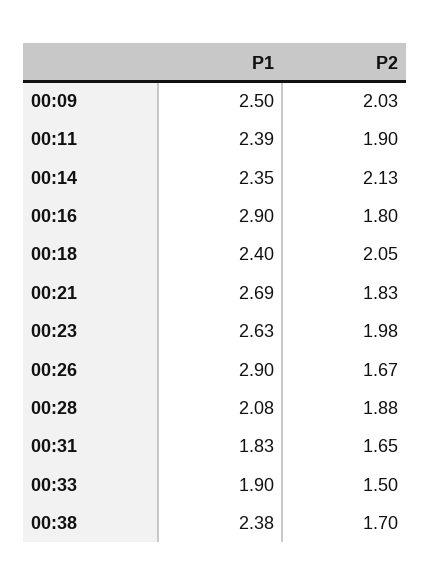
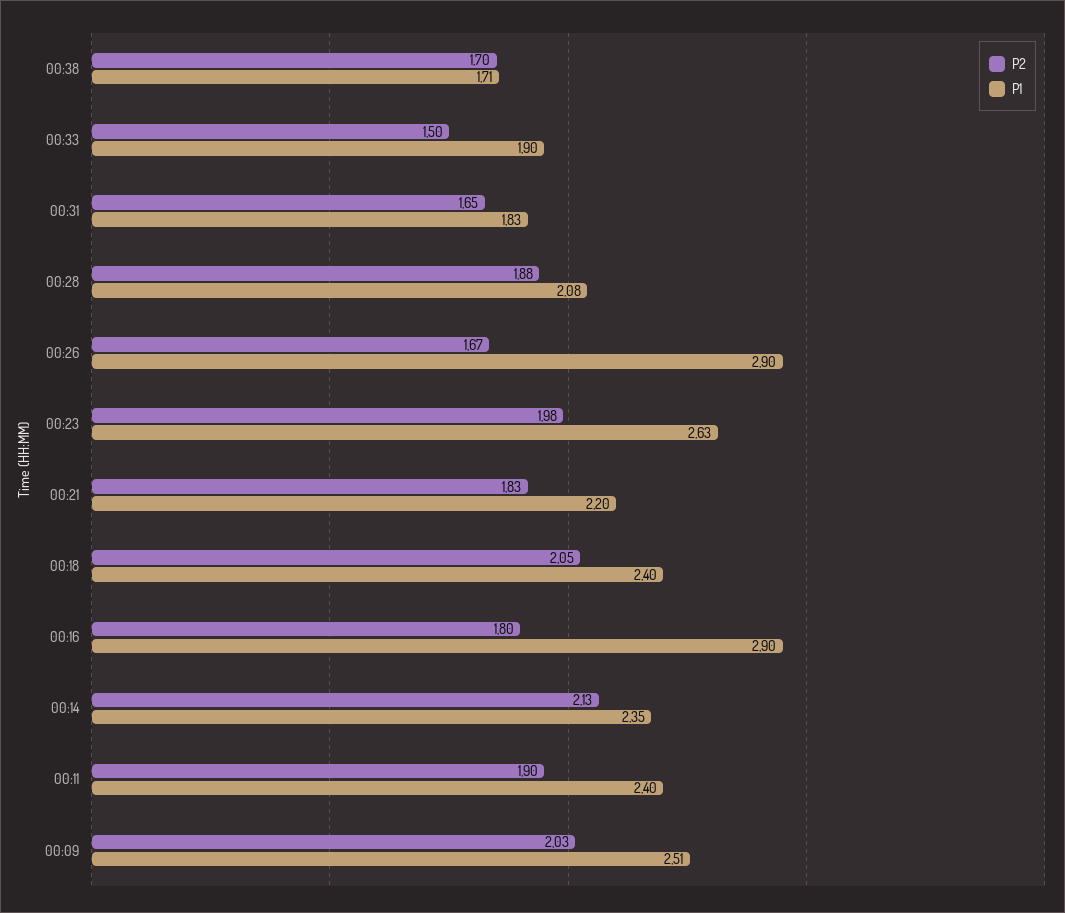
  {
    "P1": {
-     "00:09": 2.5,
+     "00:09": 2.51,
-     "00:11": 2.39,
+     "00:11": 2.4,
      "00:14": 2.35,
      "00:16": 2.9,
      "00:18": 2.4,
-     "00:21": 2.69,
+     "00:21": 2.2,
      "00:23": 2.63,
      "00:26": 2.9,
      "00:28": 2.08,
      "00:31": 1.83,
      "00:33": 1.9,
-     "00:38": 2.38
+     "00:38": 1.71
    },
    "P2": {
      "00:09": 2.03,
      "00:11": 1.9,
      "00:14": 2.13,
      "00:16": 1.8,
      "00:18": 2.05,
      "00:21": 1.83,
      "00:23": 1.98,
      "00:26": 1.67,
      "00:28": 1.88,
      "00:31": 1.65,
      "00:33": 1.5,
      "00:38": 1.7
    }
  }

